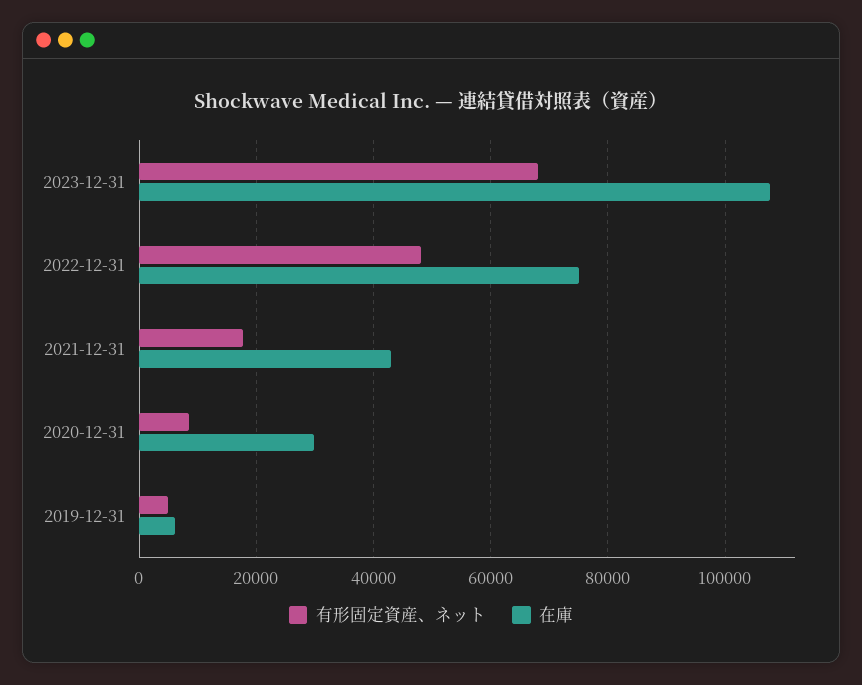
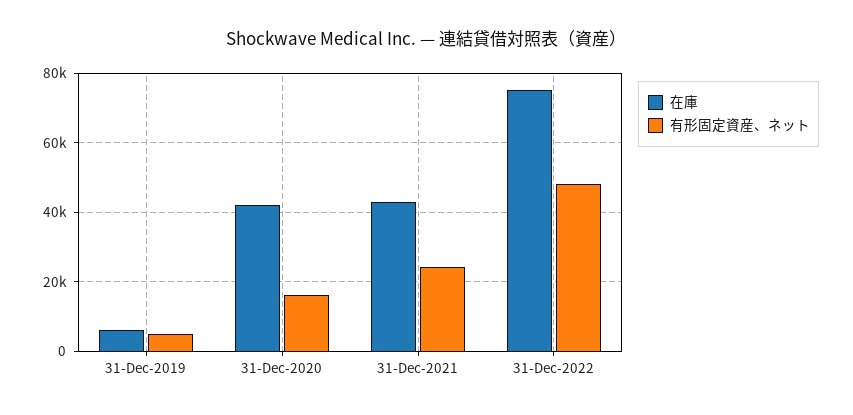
  {
    "有形固定資産、ネット": {
-     "2023-12-31": 68000,
      "2022-12-31": 48000,
-     "2021-12-31": 18000,
+     "2021-12-31": 24000,
-     "2020-12-31": 8000,
+     "2020-12-31": 16000,
      "2019-12-31": 4000
    },
    "在庫": {
-     "2023-12-31": 108000,
      "2022-12-31": 76000,
      "2021-12-31": 42000,
-     "2020-12-31": 30000,
+     "2020-12-31": 42000,
      "2019-12-31": 6000
    }
  }

